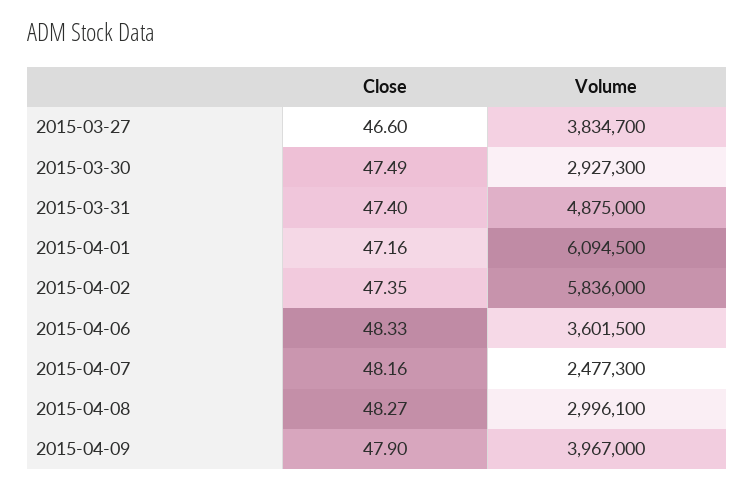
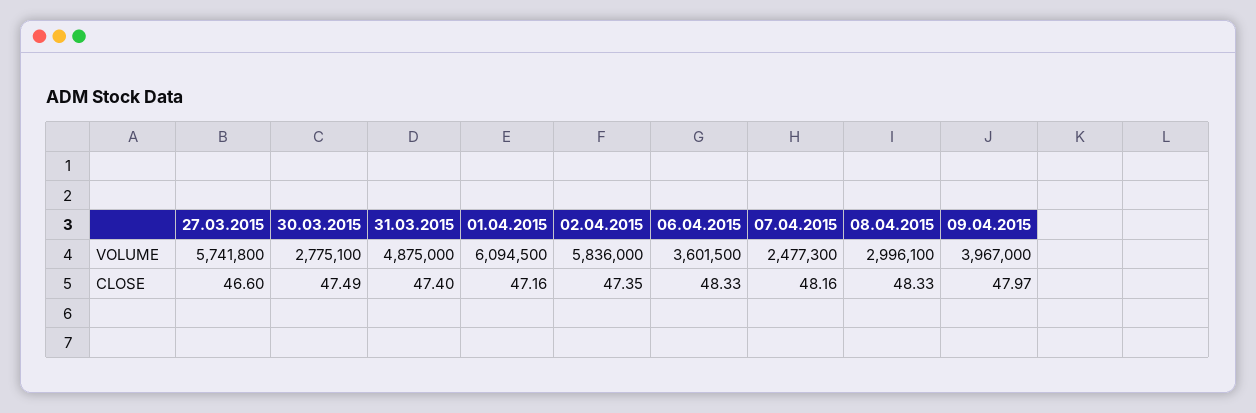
  {
    "Close": {
      "2015-03-27": 46.6,
      "2015-03-30": 47.49,
      "2015-03-31": 47.4,
      "2015-04-01": 47.16,
      "2015-04-02": 47.35,
      "2015-04-06": 48.33,
      "2015-04-07": 48.16,
-     "2015-04-08": 48.27,
+     "2015-04-08": 48.33,
-     "2015-04-09": 47.9
+     "2015-04-09": 47.97
    },
    "Volume": {
-     "2015-03-27": 3834700,
+     "2015-03-27": 5741800,
-     "2015-03-30": 2927300,
+     "2015-03-30": 2775100,
      "2015-03-31": 4875000,
      "2015-04-01": 6094500,
      "2015-04-02": 5836000,
      "2015-04-06": 3601500,
      "2015-04-07": 2477300,
      "2015-04-08": 2996100,
      "2015-04-09": 3967000
    }
  }

